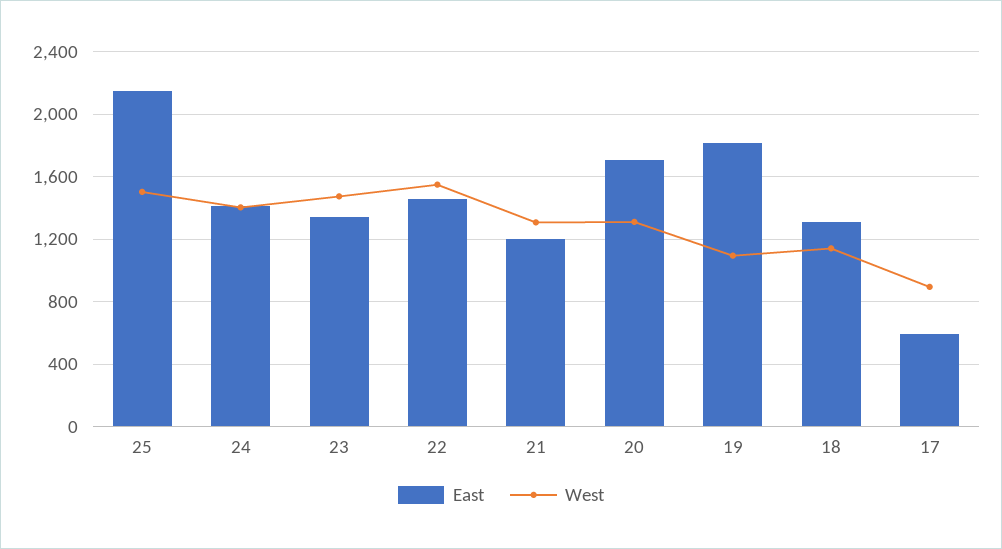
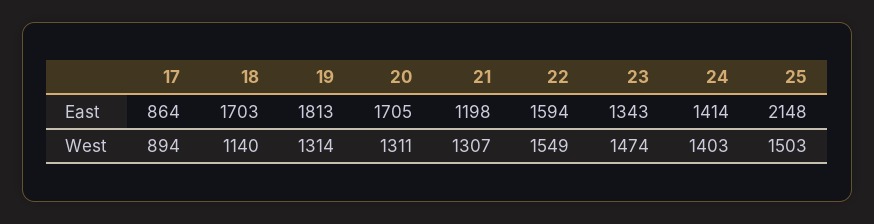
  {
    "East": {
      "25": 2148,
      "24": 1414,
      "23": 1343,
-     "22": 1450,
+     "22": 1594,
      "21": 1198,
      "20": 1705,
      "19": 1813,
-     "18": 1300,
+     "18": 1703,
-     "17": 600
+     "17": 864
    },
    "West": {
      "25": 1503,
      "24": 1403,
      "23": 1474,
      "22": 1549,
      "21": 1307,
      "20": 1311,
-     "19": 1100,
+     "19": 1314,
      "18": 1140,
      "17": 894
    }
  }

